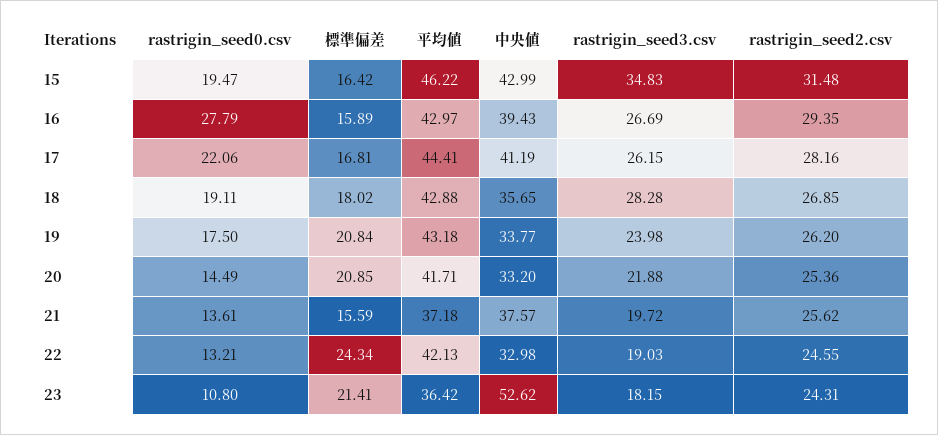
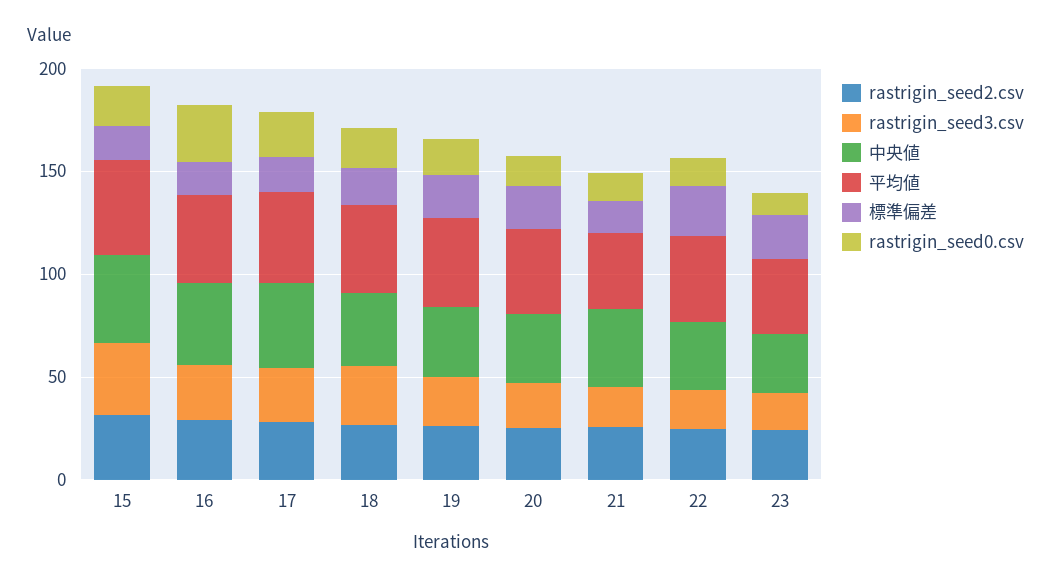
  {
    "rastrigin_seed0.csv": {
      "15": 19.47,
      "16": 27.79,
      "17": 22.06,
      "18": 19.11,
      "19": 17.5,
      "20": 14.49,
      "21": 13.61,
      "22": 13.21,
      "23": 10.8
    },
    "標準偏差": {
      "15": 16.42,
      "16": 15.89,
      "17": 16.81,
      "18": 18.02,
      "19": 20.84,
      "20": 20.85,
      "21": 15.59,
      "22": 24.34,
      "23": 21.41
    },
    "平均値": {
      "15": 46.22,
      "16": 42.97,
      "17": 44.41,
      "18": 42.88,
      "19": 43.18,
      "20": 41.71,
      "21": 37.18,
      "22": 42.13,
      "23": 36.42
    },
    "中央値": {
      "15": 42.99,
      "16": 39.43,
      "17": 41.19,
      "18": 35.65,
      "19": 33.77,
      "20": 33.2,
      "21": 37.57,
      "22": 32.98,
-     "23": 52.62
+     "23": 30
    },
    "rastrigin_seed3.csv": {
      "15": 34.83,
      "16": 26.69,
      "17": 26.15,
      "18": 28.28,
      "19": 23.98,
      "20": 21.88,
      "21": 19.72,
      "22": 19.03,
      "23": 18.15
    },
    "rastrigin_seed2.csv": {
      "15": 31.48,
      "16": 29.35,
      "17": 28.16,
      "18": 26.85,
      "19": 26.2,
      "20": 25.36,
      "21": 25.62,
      "22": 24.55,
      "23": 24.31
    }
  }

